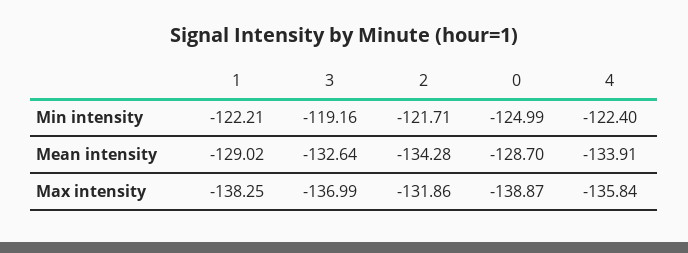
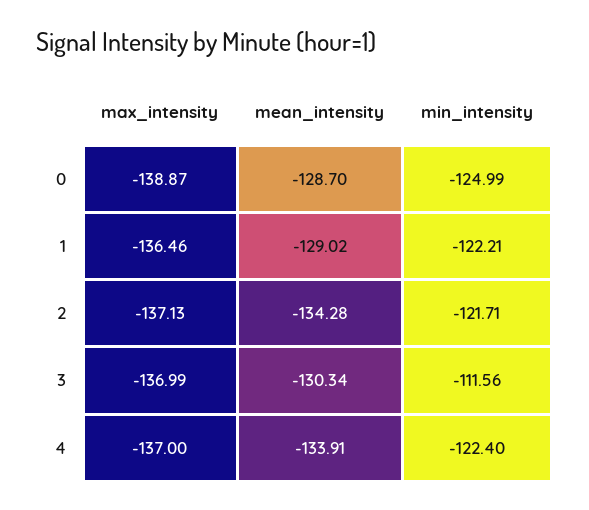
  {
    "1": {
      "Min intensity": -122.21,
      "Mean intensity": -129.02,
-     "Max intensity": -138.25
+     "Max intensity": -136.46
    },
    "3": {
-     "Min intensity": -119.16,
+     "Min intensity": -111.56,
-     "Mean intensity": -132.64,
+     "Mean intensity": -130.34,
      "Max intensity": -136.99
    },
    "2": {
      "Min intensity": -121.71,
      "Mean intensity": -134.28,
-     "Max intensity": -131.86
+     "Max intensity": -137.13
    },
    "0": {
      "Min intensity": -124.99,
      "Mean intensity": -128.7,
      "Max intensity": -138.87
    },
    "4": {
      "Min intensity": -122.4,
      "Mean intensity": -133.91,
-     "Max intensity": -135.84
+     "Max intensity": -137
    }
  }

